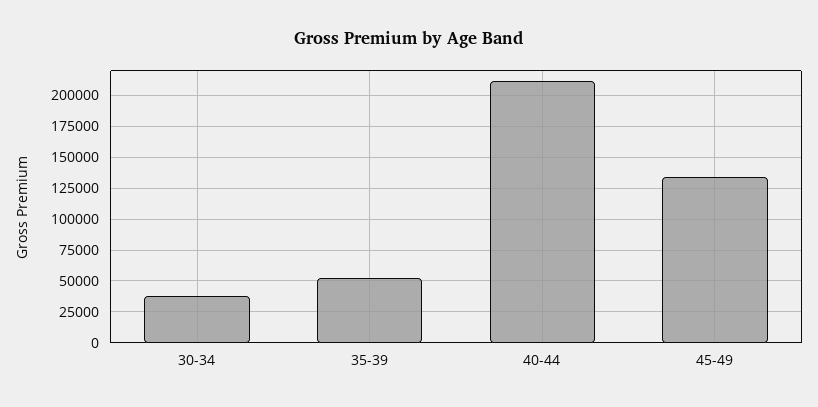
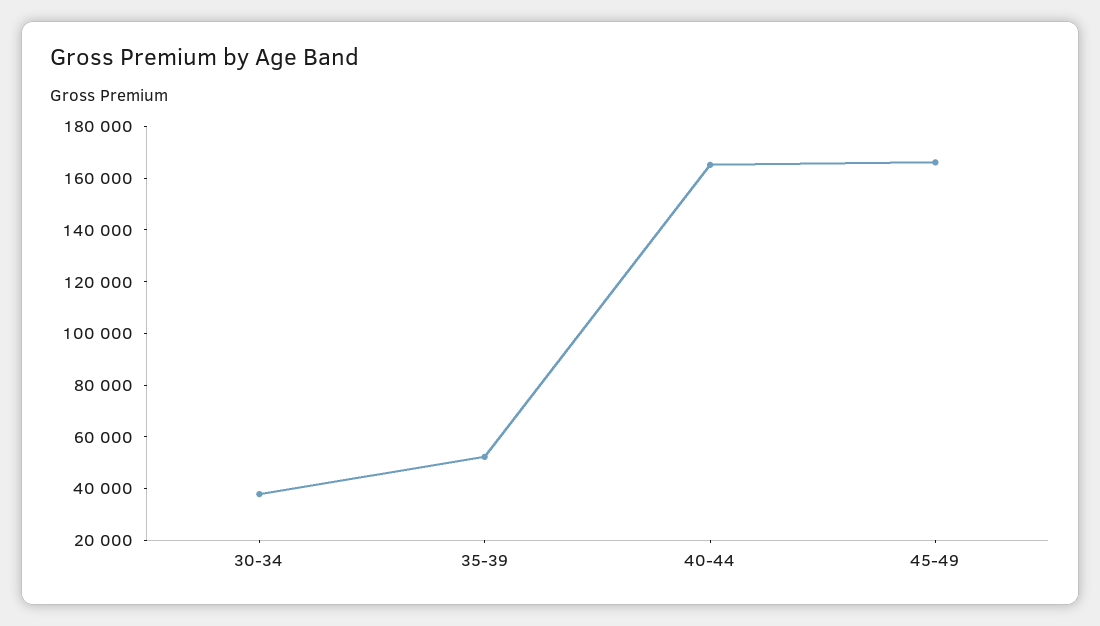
  {
    "30-34": 40000,
    "35-39": 50000,
-   "40-44": 210000,
+   "40-44": 165000,
-   "45-49": 135000
+   "45-49": 165000
  }

